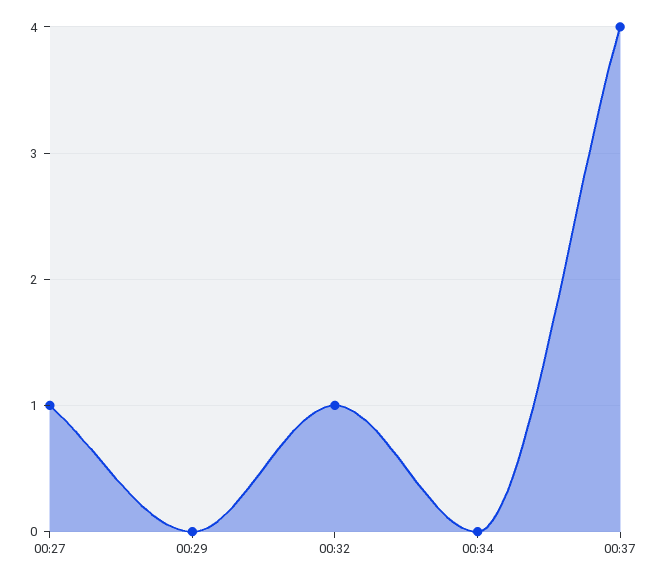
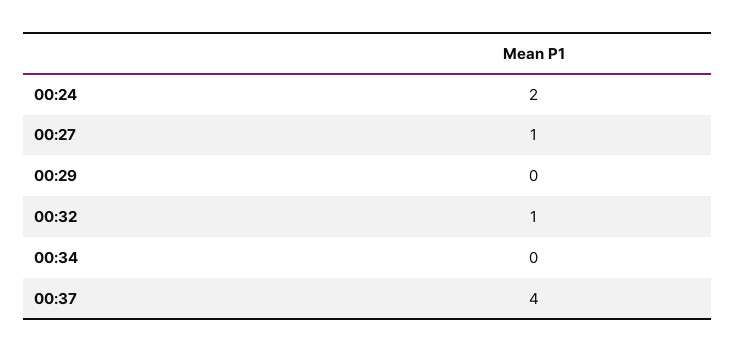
  {
    "00:27": 1,
    "00:29": 0,
    "00:32": 1,
    "00:34": 0,
-   "00:37": 4
+   "00:37": 4,
+   "00:24": 2
  }

